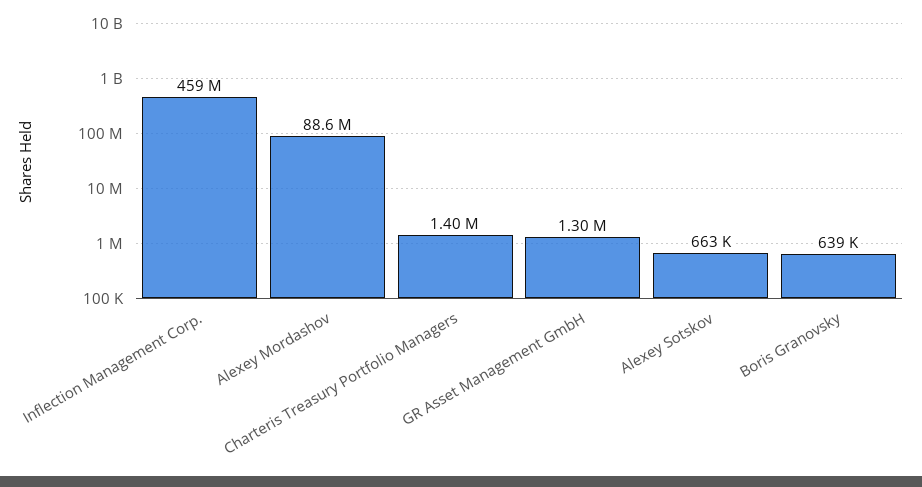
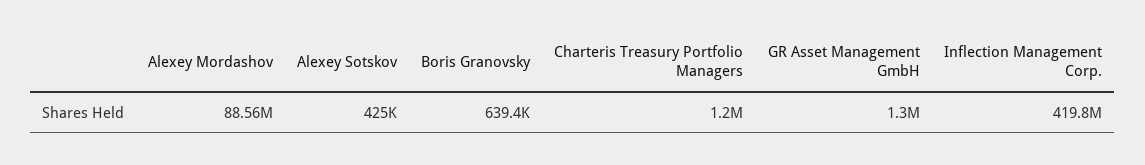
  {
-   "Inflection Management Corp.": 459000000,
+   "Inflection Management Corp.": 419800000,
    "Alexey Mordashov": 88560000,
-   "Charteris Treasury Portfolio Managers": 1400000,
+   "Charteris Treasury Portfolio Managers": 1200000,
    "GR Asset Management GmbH": 1300000,
-   "Alexey Sotskov": 663000,
+   "Alexey Sotskov": 425000,
    "Boris Granovsky": 639400
  }

